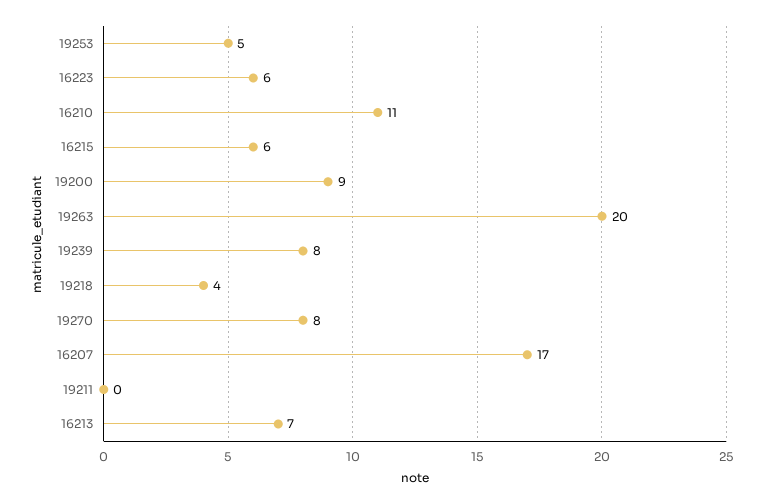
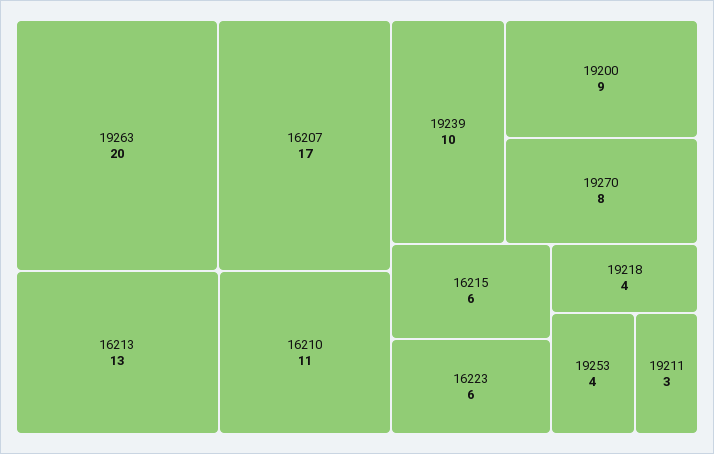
  {
-   "19253": 5,
+   "19253": 4,
    "16223": 6,
    "16210": 11,
    "16215": 6,
    "19200": 9,
    "19263": 20,
-   "19239": 8,
+   "19239": 10,
    "19218": 4,
    "19270": 8,
    "16207": 17,
-   "19211": 0,
+   "19211": 3,
-   "16213": 7
+   "16213": 13
  }

